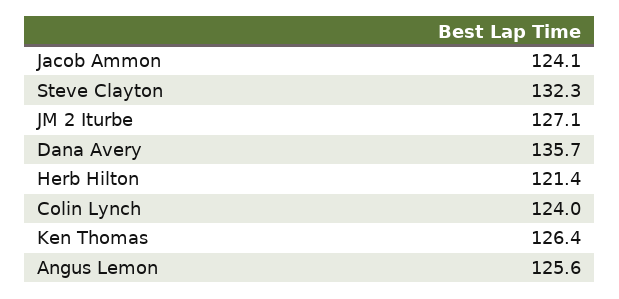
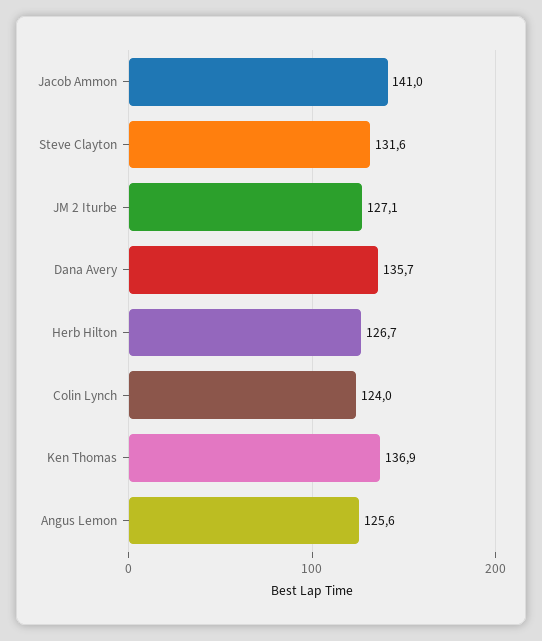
  {
-   "Jacob Ammon": 124.1,
+   "Jacob Ammon": 141,
-   "Steve Clayton": 132.3,
+   "Steve Clayton": 131.6,
    "JM 2 Iturbe": 127.1,
    "Dana Avery": 135.7,
-   "Herb Hilton": 121.4,
+   "Herb Hilton": 126.7,
    "Colin Lynch": 124,
-   "Ken Thomas": 126.4,
+   "Ken Thomas": 136.9,
    "Angus Lemon": 125.6
  }

